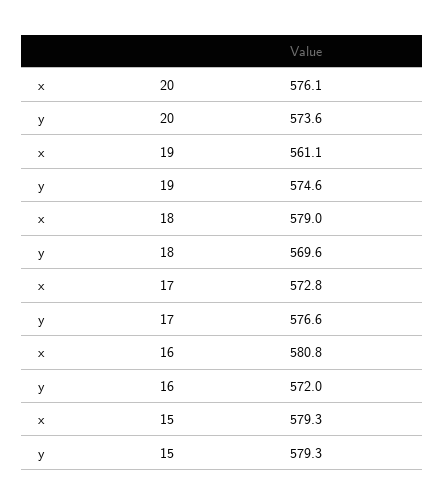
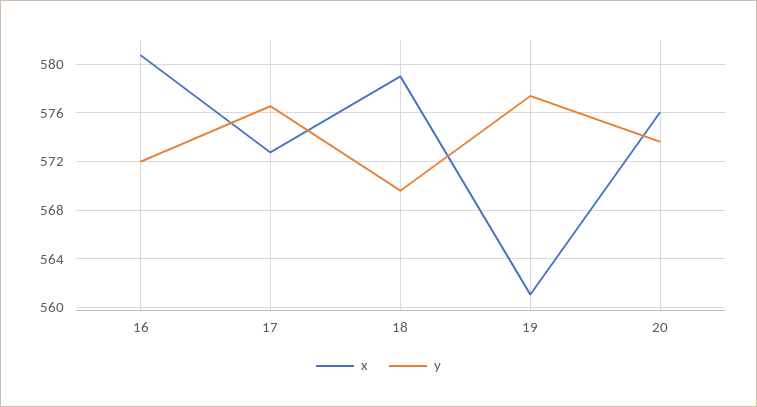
  {
    "x": {
      "20": 576.1,
      "19": 561.1,
      "18": 579,
      "17": 572.8,
-     "16": 580.8,
+     "16": 580.8
-     "15": 579.3
    },
    "y": {
      "20": 573.6,
-     "19": 574.6,
+     "19": 577.5,
      "18": 569.6,
      "17": 576.6,
-     "16": 572,
+     "16": 572
-     "15": 579.3
    }
  }

